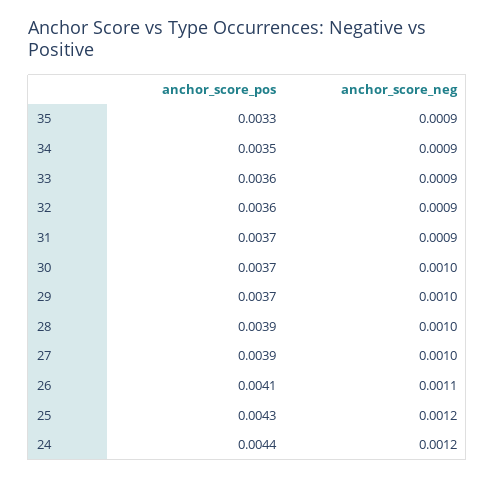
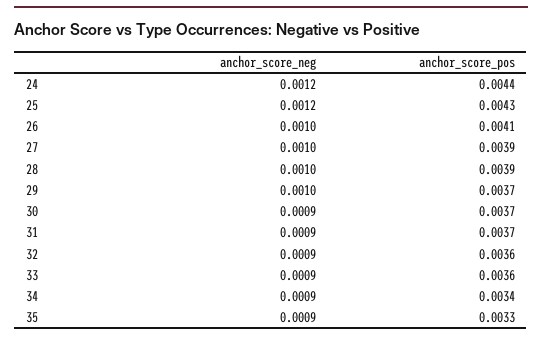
  {
    "anchor_score_pos": {
      "35": 0.0033,
-     "34": 0.0035,
+     "34": 0.0034,
      "33": 0.0036,
      "32": 0.0036,
      "31": 0.0037,
      "30": 0.0037,
      "29": 0.0037,
      "28": 0.0039,
      "27": 0.0039,
      "26": 0.0041,
      "25": 0.0043,
      "24": 0.0044
    },
    "anchor_score_neg": {
      "35": 0.0009,
      "34": 0.0009,
      "33": 0.0009,
      "32": 0.0009,
      "31": 0.0009,
-     "30": 0.001,
+     "30": 0.0009,
      "29": 0.001,
      "28": 0.001,
      "27": 0.001,
-     "26": 0.0011,
+     "26": 0.001,
      "25": 0.0012,
      "24": 0.0012
    }
  }

